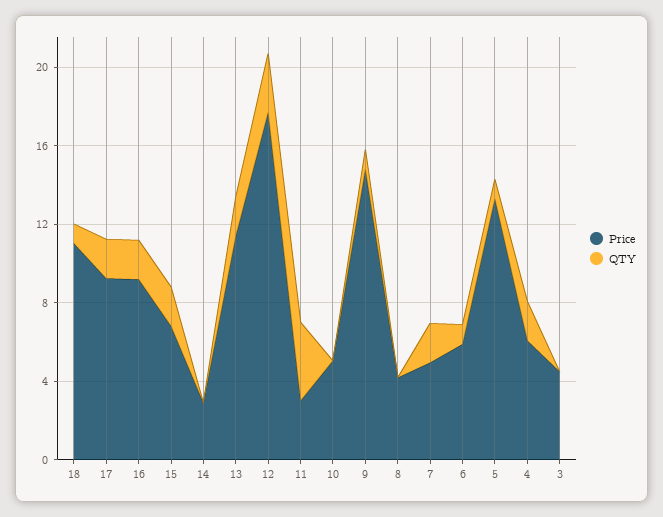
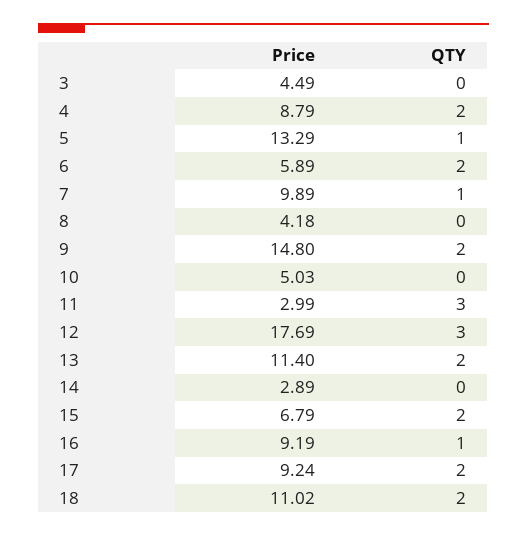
  {
    "Price": {
      "18": 11.02,
      "17": 9.24,
      "16": 9.19,
      "15": 6.79,
      "14": 2.89,
      "13": 11.4,
      "12": 17.69,
      "11": 2.99,
      "10": 5.03,
      "9": 14.8,
      "8": 4.18,
-     "7": 5,
+     "7": 9.89,
      "6": 5.89,
      "5": 13.29,
-     "4": 6,
+     "4": 8.79,
      "3": 4.49
    },
    "QTY": {
-     "18": 1,
+     "18": 2,
      "17": 2,
-     "16": 2,
+     "16": 1,
      "15": 2,
      "14": 0,
      "13": 2,
      "12": 3,
-     "11": 4,
+     "11": 3,
      "10": 0,
-     "9": 1,
+     "9": 2,
      "8": 0,
-     "7": 2,
+     "7": 1,
-     "6": 1,
+     "6": 2,
      "5": 1,
      "4": 2,
      "3": 0
    }
  }

